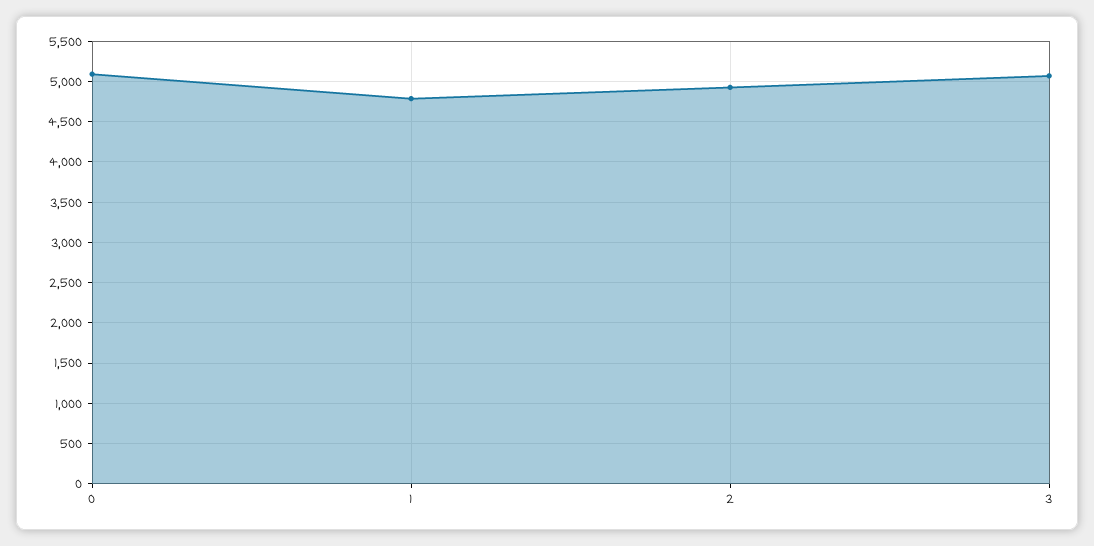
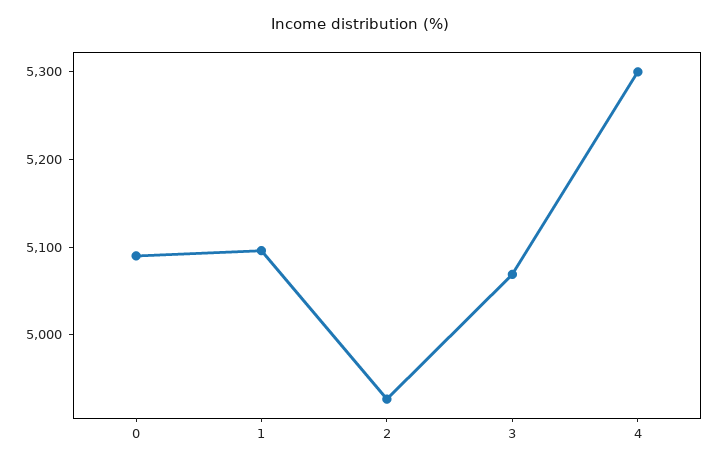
  {
    "0": 5080,
-   "1": 4800,
+   "1": 5100,
    "2": 4920,
-   "3": 5060
+   "3": 5060,
+   "4": 5300
  }

